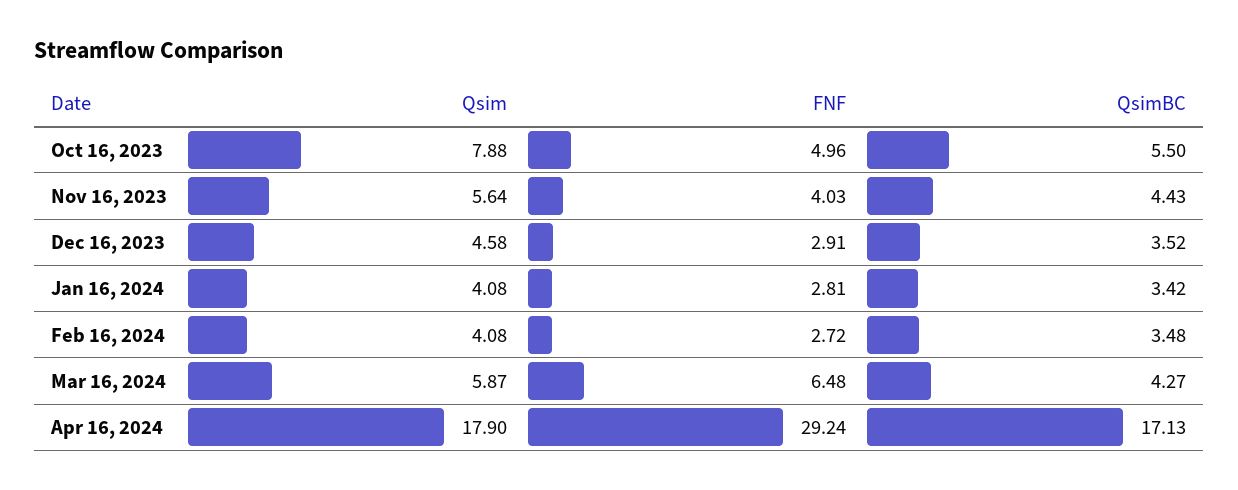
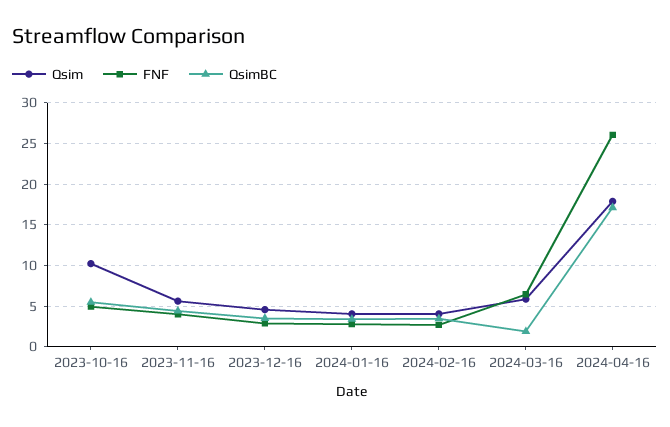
  {
    "Qsim": {
-     "Oct 16, 2023": 7.88,
+     "Oct 16, 2023": 10,
      "Nov 16, 2023": 5.64,
      "Dec 16, 2023": 4.58,
      "Jan 16, 2024": 4.08,
      "Feb 16, 2024": 4.08,
      "Mar 16, 2024": 5.87,
      "Apr 16, 2024": 17.9
    },
    "FNF": {
      "Oct 16, 2023": 4.96,
      "Nov 16, 2023": 4.03,
      "Dec 16, 2023": 2.91,
      "Jan 16, 2024": 2.81,
      "Feb 16, 2024": 2.72,
      "Mar 16, 2024": 6.48,
-     "Apr 16, 2024": 29.24
+     "Apr 16, 2024": 26
    },
    "QsimBC": {
      "Oct 16, 2023": 5.5,
      "Nov 16, 2023": 4.43,
      "Dec 16, 2023": 3.52,
      "Jan 16, 2024": 3.42,
      "Feb 16, 2024": 3.48,
-     "Mar 16, 2024": 4.27,
+     "Mar 16, 2024": 2,
      "Apr 16, 2024": 17.13
    }
  }

